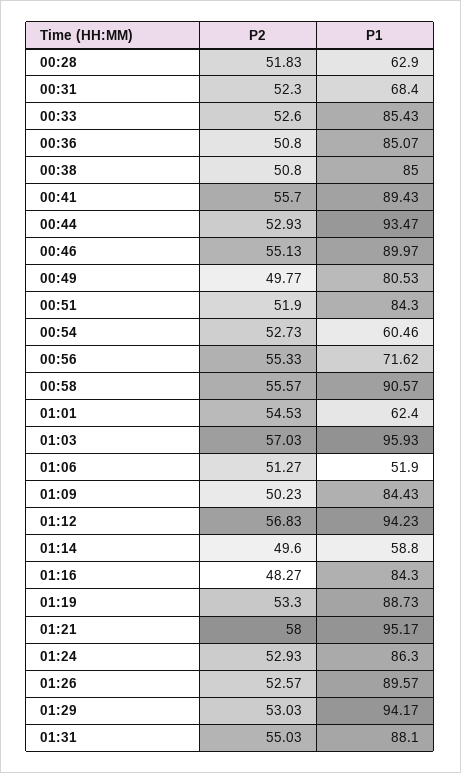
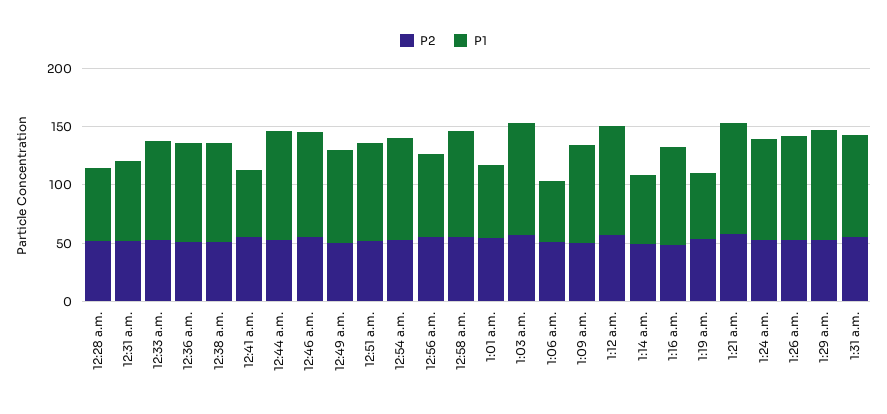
  {
    "P2": {
      "00:28": 51.83,
      "00:31": 52.3,
      "00:33": 52.6,
      "00:36": 50.8,
      "00:38": 50.8,
      "00:41": 55.7,
      "00:44": 52.93,
      "00:46": 55.13,
      "00:49": 49.77,
      "00:51": 51.9,
      "00:54": 52.73,
      "00:56": 55.33,
      "00:58": 55.57,
      "01:01": 54.53,
      "01:03": 57.03,
      "01:06": 51.27,
      "01:09": 50.23,
      "01:12": 56.83,
      "01:14": 49.6,
      "01:16": 48.27,
      "01:19": 53.3,
      "01:21": 58,
      "01:24": 52.93,
      "01:26": 52.57,
      "01:29": 53.03,
      "01:31": 55.03
    },
    "P1": {
      "00:28": 62.9,
      "00:31": 68.4,
      "00:33": 85.43,
      "00:36": 85.07,
      "00:38": 85,
-     "00:41": 89.43,
+     "00:41": 60,
      "00:44": 93.47,
      "00:46": 89.97,
      "00:49": 80.53,
      "00:51": 84.3,
-     "00:54": 60.46,
+     "00:54": 90,
      "00:56": 71.62,
      "00:58": 90.57,
      "01:01": 62.4,
      "01:03": 95.93,
      "01:06": 51.9,
      "01:09": 84.43,
      "01:12": 94.23,
      "01:14": 58.8,
      "01:16": 84.3,
-     "01:19": 88.73,
+     "01:19": 60,
      "01:21": 95.17,
      "01:24": 86.3,
      "01:26": 89.57,
      "01:29": 94.17,
      "01:31": 88.1
    }
  }

